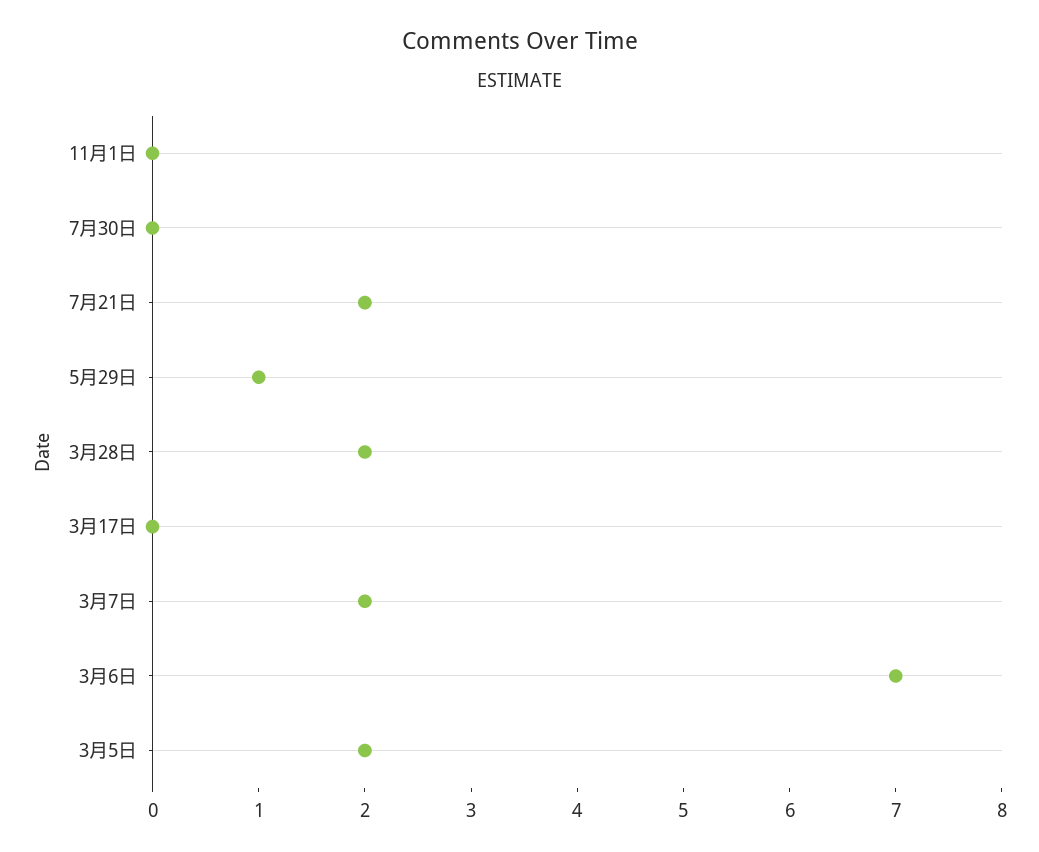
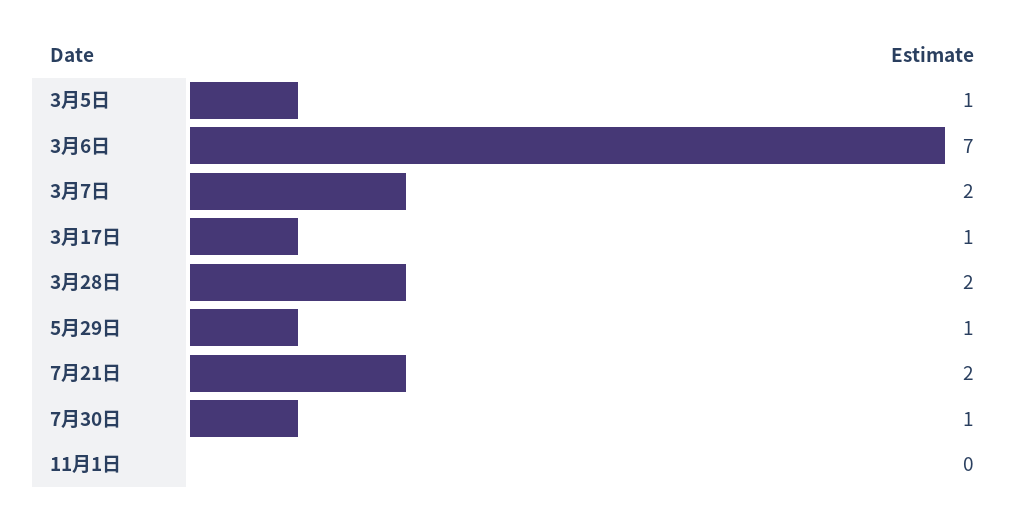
  {
    "11月1日": 0,
-   "7月30日": 0,
+   "7月30日": 1,
    "7月21日": 2,
    "5月29日": 1,
    "3月28日": 2,
-   "3月17日": 0,
+   "3月17日": 1,
    "3月7日": 2,
    "3月6日": 7,
-   "3月5日": 2
+   "3月5日": 1
  }

